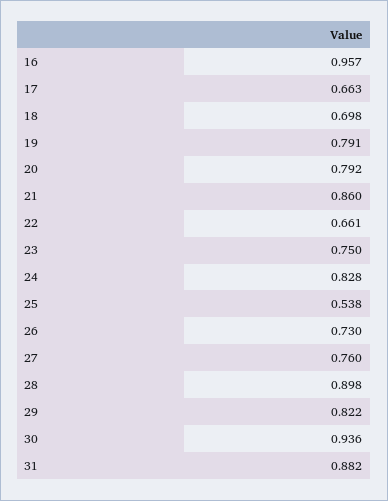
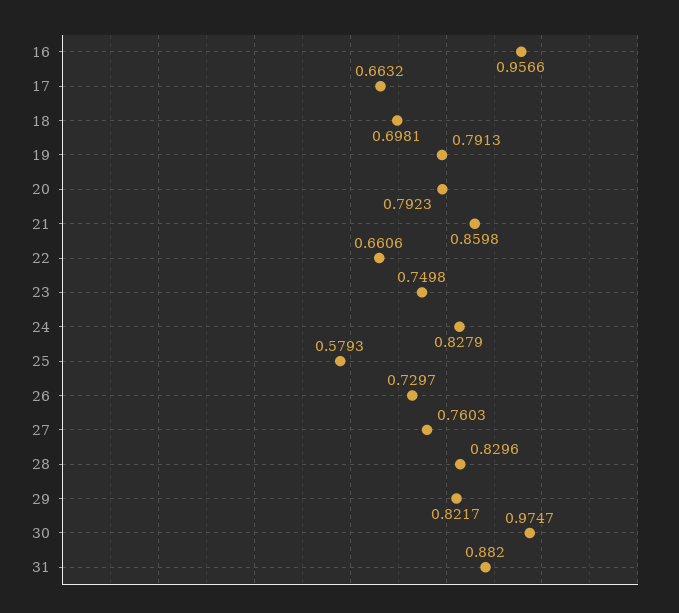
  {
    "16": 0.9566,
    "17": 0.6632,
    "18": 0.6981,
    "19": 0.7913,
    "20": 0.7923,
    "21": 0.8598,
    "22": 0.6606,
    "23": 0.7498,
    "24": 0.8279,
-   "25": 0.538,
+   "25": 0.5793,
    "26": 0.7297,
    "27": 0.7603,
-   "28": 0.898,
+   "28": 0.8296,
    "29": 0.8217,
-   "30": 0.936,
+   "30": 0.9747,
    "31": 0.882
  }

